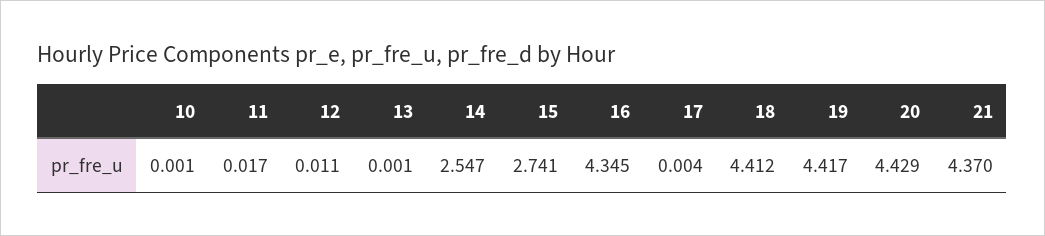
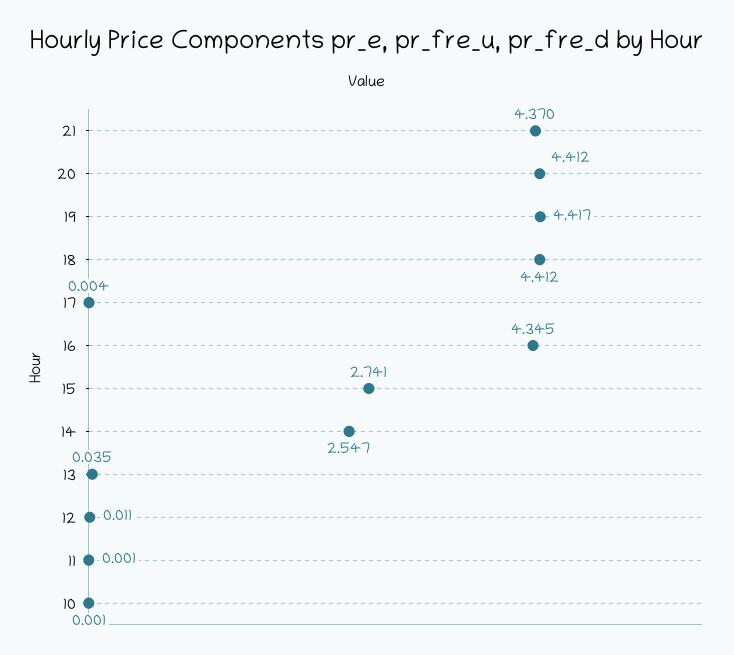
  {
    "10": 0.001,
-   "11": 0.017,
+   "11": 0.001,
    "12": 0.011,
-   "13": 0.001,
+   "13": 0.035,
    "14": 2.547,
    "15": 2.741,
    "16": 4.345,
    "17": 0.004,
    "18": 4.412,
    "19": 4.417,
-   "20": 4.429,
+   "20": 4.412,
    "21": 4.37
  }

